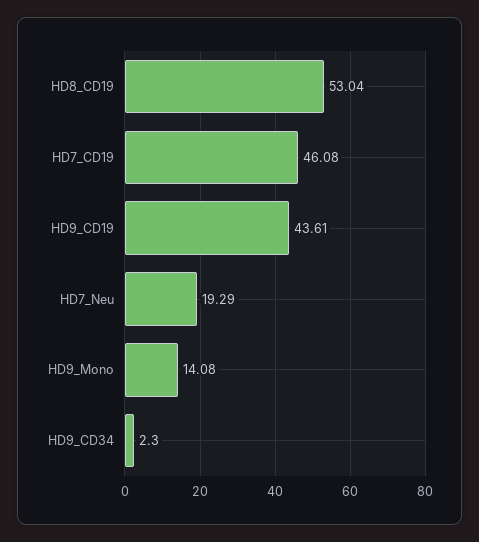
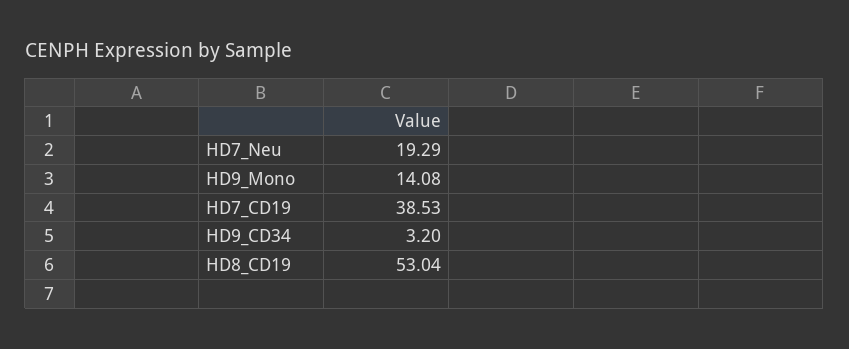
  {
    "HD8_CD19": 53.04,
-   "HD7_CD19": 46.08,
+   "HD7_CD19": 38.53,
-   "HD9_CD19": 43.61,
    "HD7_Neu": 19.29,
    "HD9_Mono": 14.08,
-   "HD9_CD34": 2.3
+   "HD9_CD34": 3.2
  }

